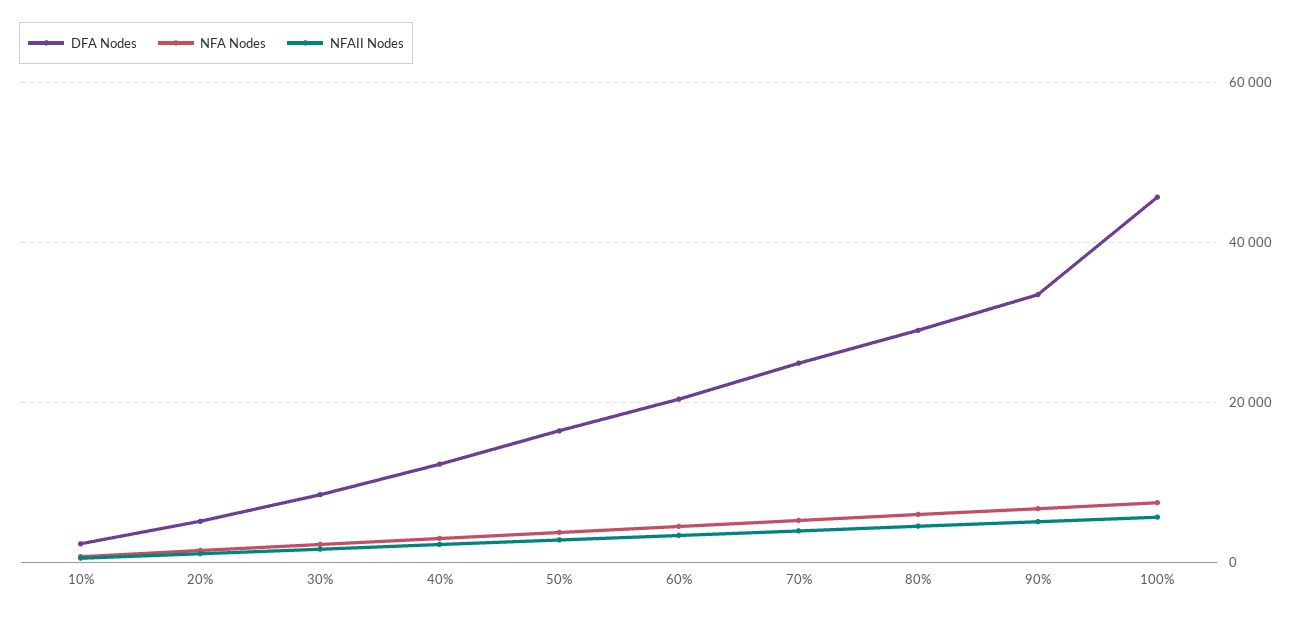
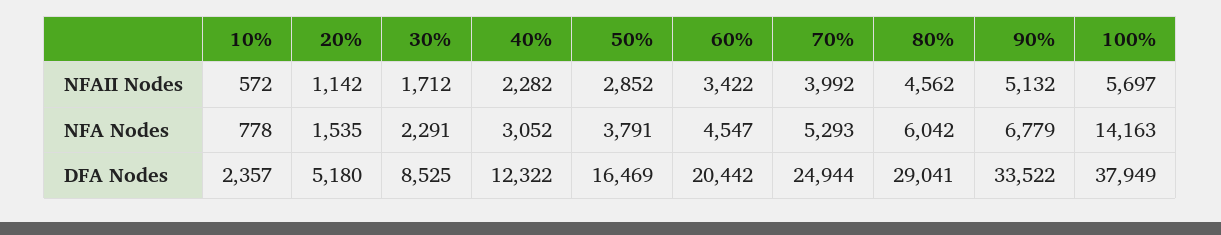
  {
    "DFA Nodes": {
      "10%": 2357,
      "20%": 5180,
      "30%": 8525,
      "40%": 12322,
      "50%": 16469,
      "60%": 20442,
      "70%": 24944,
      "80%": 29041,
      "90%": 33522,
-     "100%": 46000
+     "100%": 37949
    },
    "NFA Nodes": {
      "10%": 778,
      "20%": 1535,
      "30%": 2291,
      "40%": 3052,
      "50%": 3791,
      "60%": 4547,
      "70%": 5293,
      "80%": 6042,
      "90%": 6779,
-     "100%": 8000
+     "100%": 14163
    },
    "NFAII Nodes": {
      "10%": 572,
      "20%": 1142,
      "30%": 1712,
      "40%": 2282,
      "50%": 2852,
      "60%": 3422,
      "70%": 3992,
      "80%": 4562,
      "90%": 5132,
      "100%": 5697
    }
  }

